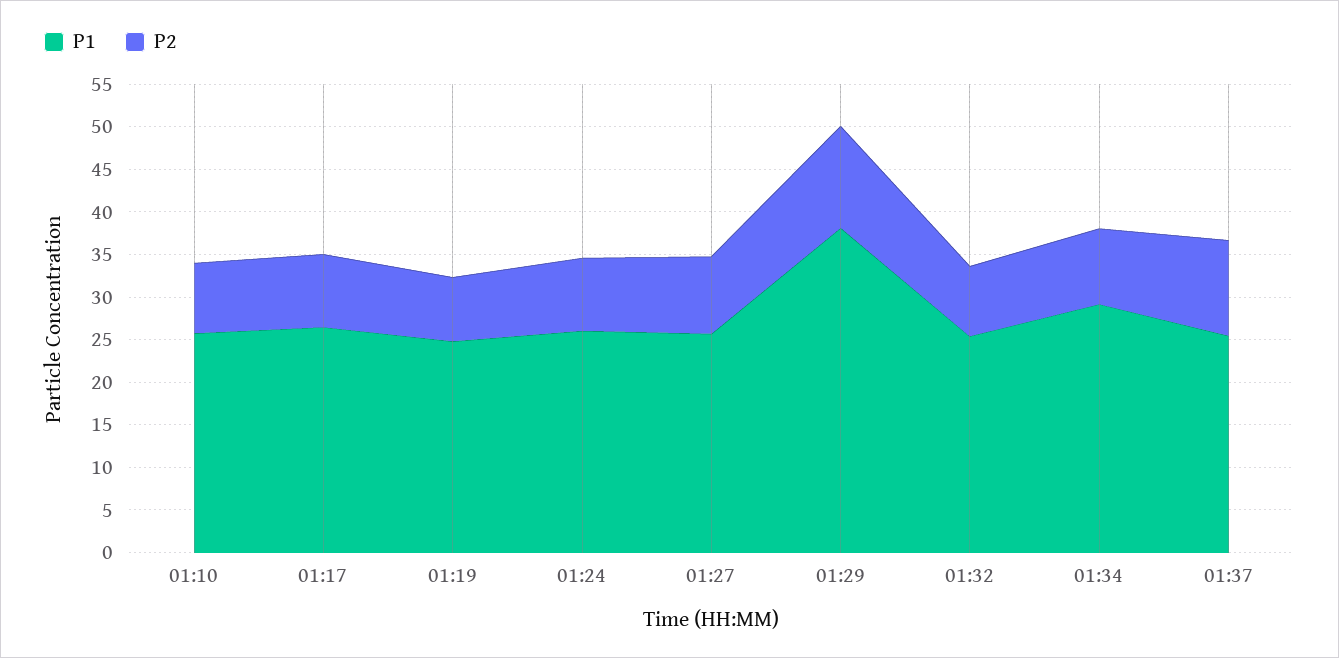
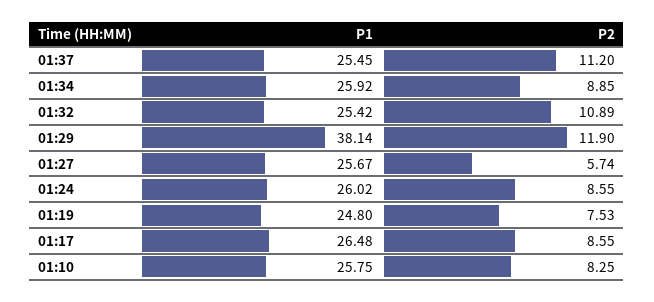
  {
    "P1": {
      "01:10": 25.75,
      "01:17": 26.48,
      "01:19": 24.8,
      "01:24": 26.02,
      "01:27": 25.67,
      "01:29": 38.14,
      "01:32": 25.42,
-     "01:34": 29,
+     "01:34": 25.92,
      "01:37": 25.45
    },
    "P2": {
      "01:10": 8.25,
      "01:17": 8.55,
      "01:19": 7.53,
      "01:24": 8.55,
-     "01:27": 9,
+     "01:27": 5.74,
      "01:29": 11.9,
-     "01:32": 8,
+     "01:32": 10.89,
      "01:34": 8.85,
      "01:37": 11.2
    }
  }

